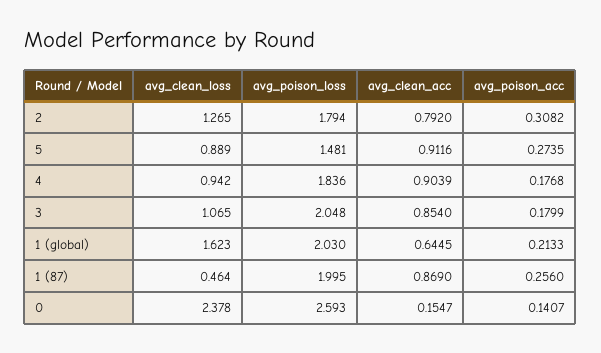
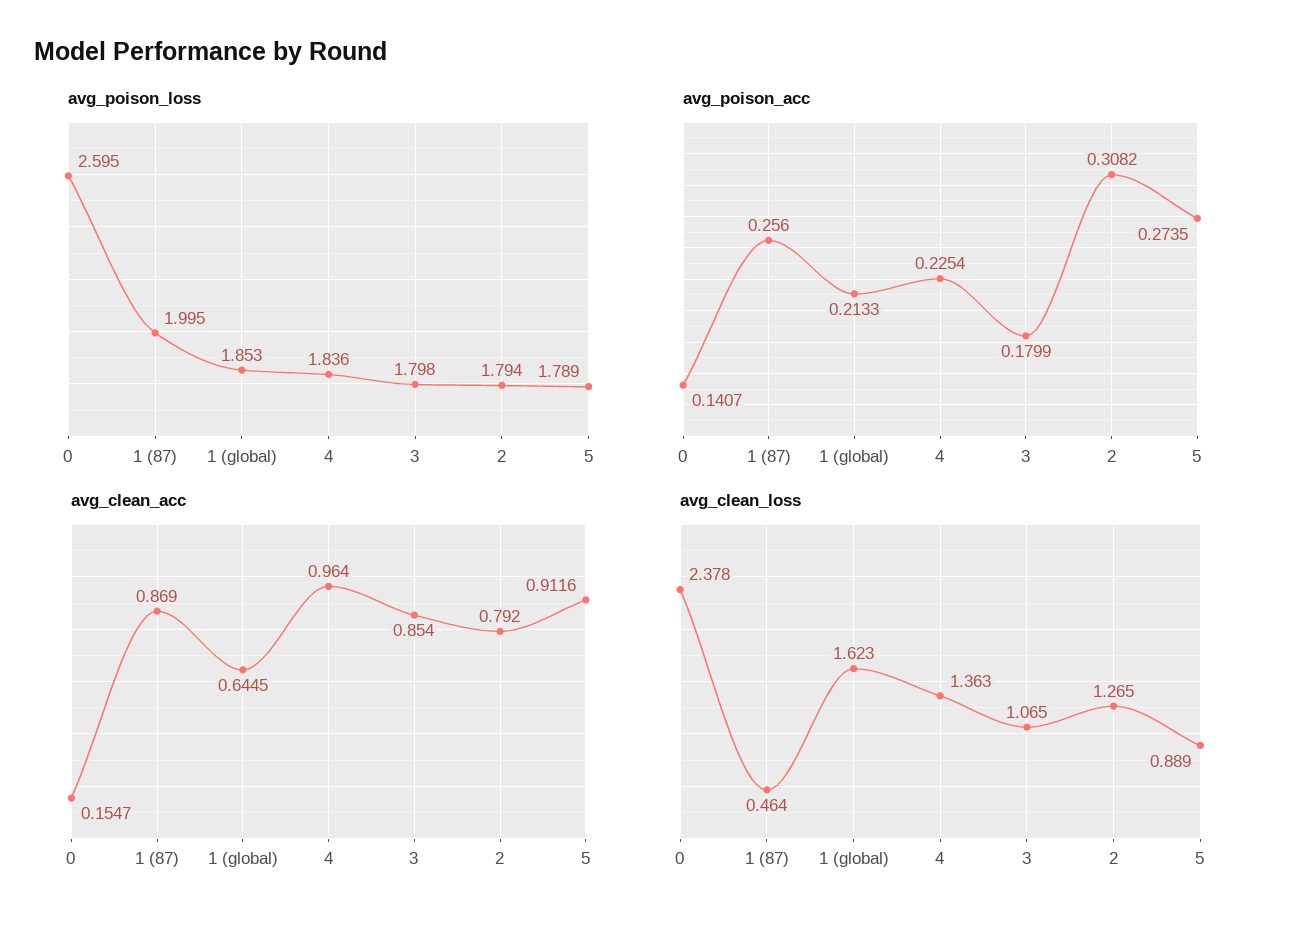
  {
    "avg_clean_loss": {
      "2": 1.265,
      "5": 0.889,
-     "4": 0.942,
+     "4": 1.363,
      "3": 1.065,
      "1 (global)": 1.623,
      "1 (87)": 0.464,
      "0": 2.378
    },
    "avg_poison_loss": {
      "2": 1.794,
-     "5": 1.481,
+     "5": 1.789,
      "4": 1.836,
-     "3": 2.048,
+     "3": 1.798,
-     "1 (global)": 2.03,
+     "1 (global)": 1.853,
      "1 (87)": 1.995,
-     "0": 2.593
+     "0": 2.595
    },
    "avg_clean_acc": {
      "2": 0.792,
      "5": 0.9116,
-     "4": 0.9039,
+     "4": 0.964,
      "3": 0.854,
      "1 (global)": 0.6445,
      "1 (87)": 0.869,
      "0": 0.1547
    },
    "avg_poison_acc": {
      "2": 0.3082,
      "5": 0.2735,
-     "4": 0.1768,
+     "4": 0.2254,
      "3": 0.1799,
      "1 (global)": 0.2133,
      "1 (87)": 0.256,
      "0": 0.1407
    }
  }

